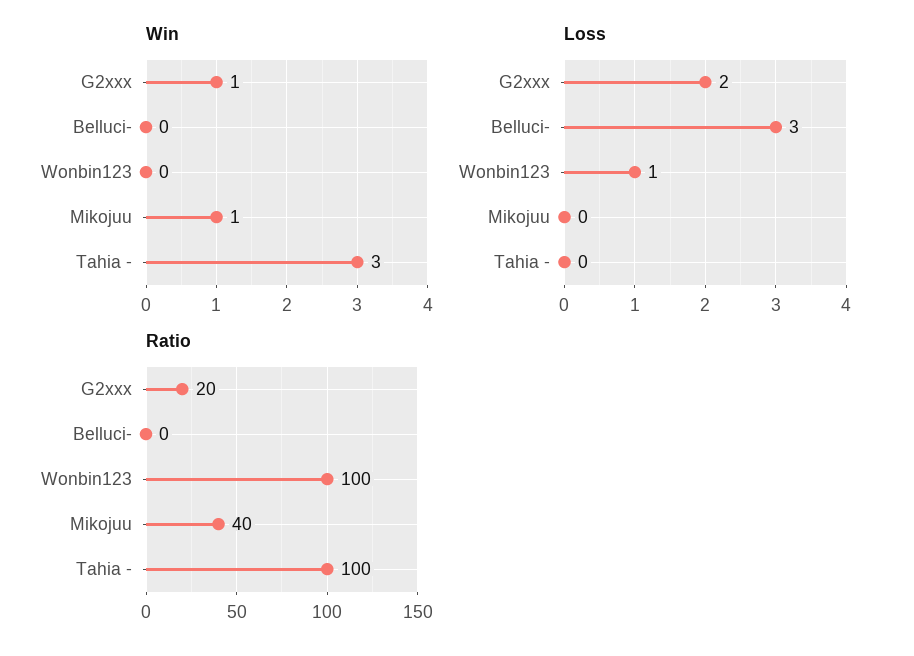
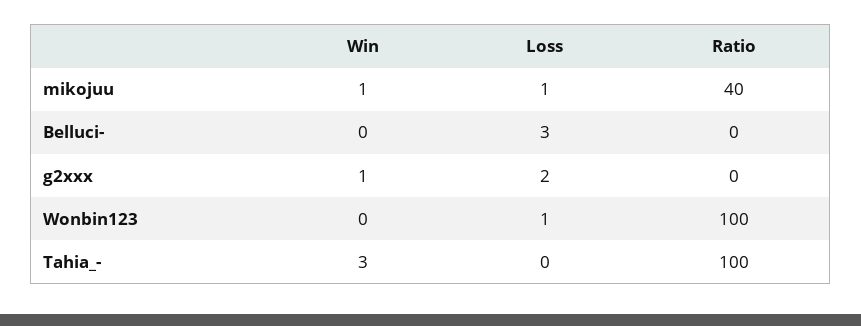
  {
    "Win": {
      "G2xxx": 1,
      "Belluci-": 0,
      "Wonbin123": 0,
      "Mikojuu": 1,
      "Tahia -": 3
    },
    "Loss": {
      "G2xxx": 2,
      "Belluci-": 3,
      "Wonbin123": 1,
-     "Mikojuu": 0,
+     "Mikojuu": 1,
      "Tahia -": 0
    },
    "Ratio": {
-     "G2xxx": 20,
+     "G2xxx": 0,
      "Belluci-": 0,
      "Wonbin123": 100,
      "Mikojuu": 40,
      "Tahia -": 100
    }
  }

